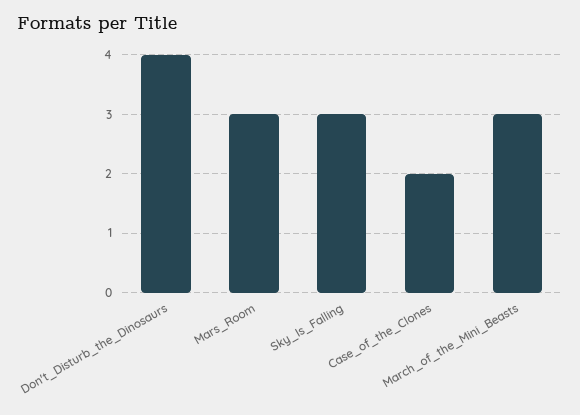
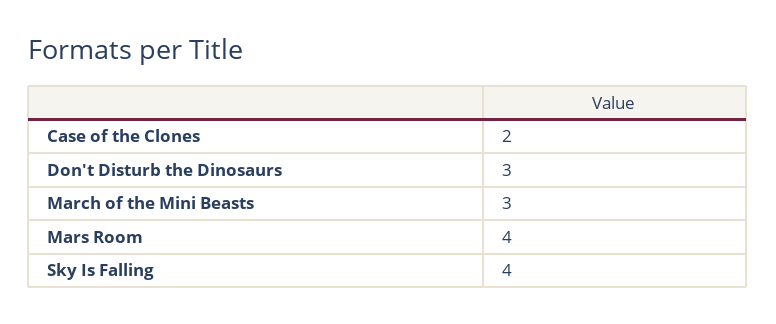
  {
-   "Don't_Disturb_the_Dinosaurs": 4,
+   "Don't_Disturb_the_Dinosaurs": 3,
-   "Mars_Room": 3,
+   "Mars_Room": 4,
-   "Sky_Is_Falling": 3,
+   "Sky_Is_Falling": 4,
    "Case_of_the_Clones": 2,
    "March_of_the_Mini_Beasts": 3
  }

